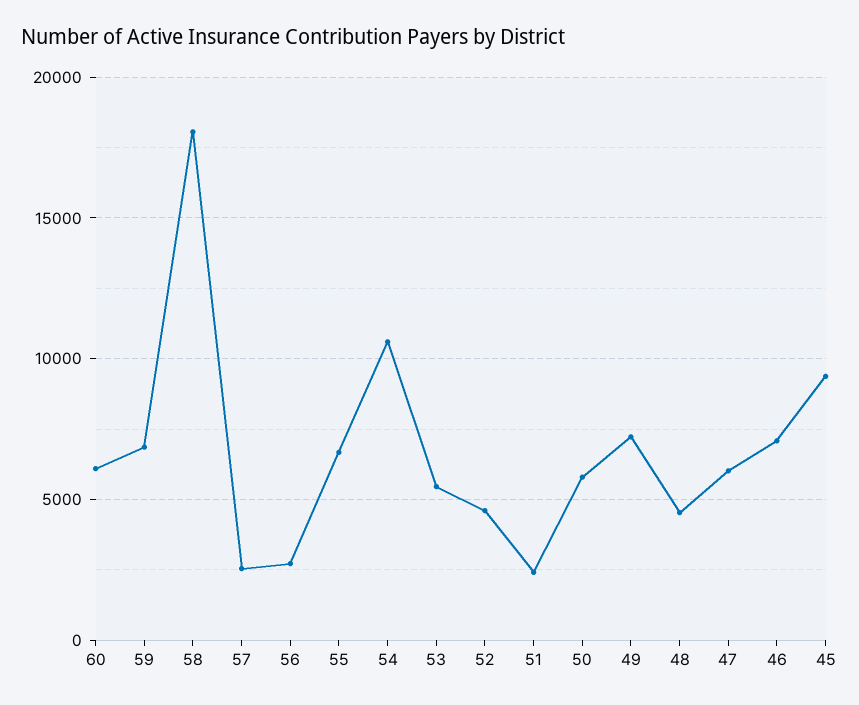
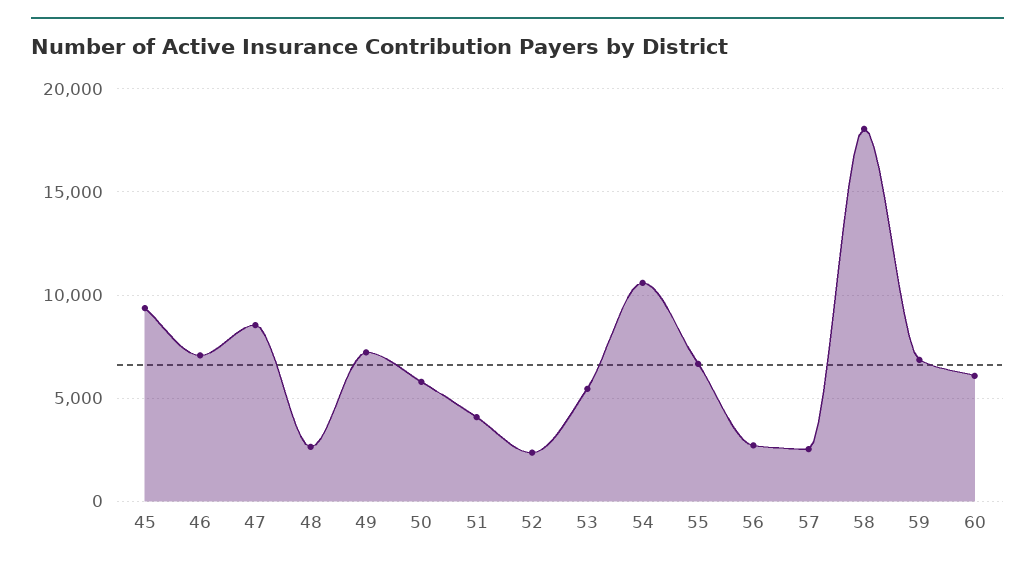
  {
    "60": 6000,
    "59": 7000,
    "58": 18000,
    "57": 2500,
    "56": 2500,
    "55": 6500,
    "54": 10500,
    "53": 5500,
-   "52": 4500,
+   "52": 2500,
-   "51": 2500,
+   "51": 4000,
    "50": 6000,
    "49": 7000,
-   "48": 4500,
+   "48": 2500,
-   "47": 6000,
+   "47": 8500,
    "46": 7000,
    "45": 9500
  }

